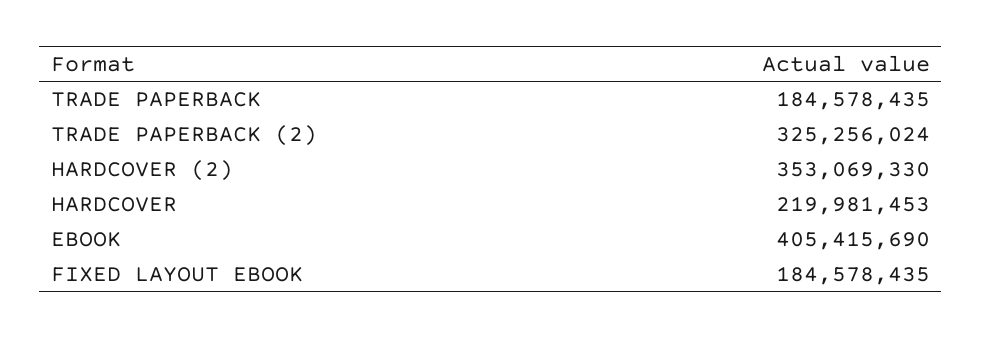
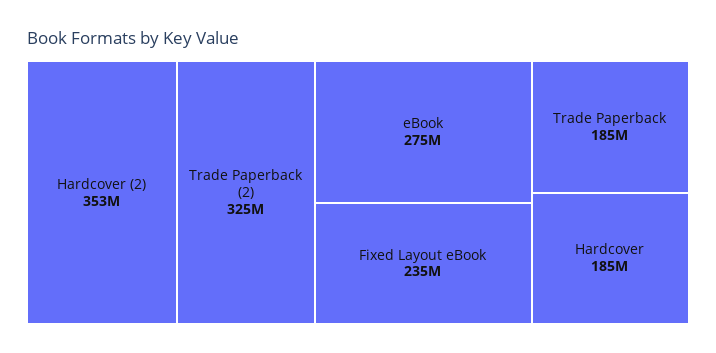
  {
    "TRADE PAPERBACK": 184578435,
    "TRADE PAPERBACK (2)": 325256024,
    "HARDCOVER (2)": 353069330,
-   "HARDCOVER": 219981453,
+   "HARDCOVER": 185000000,
-   "EBOOK": 405415690,
+   "EBOOK": 275000000,
-   "FIXED LAYOUT EBOOK": 184578435
+   "FIXED LAYOUT EBOOK": 235000000
  }

